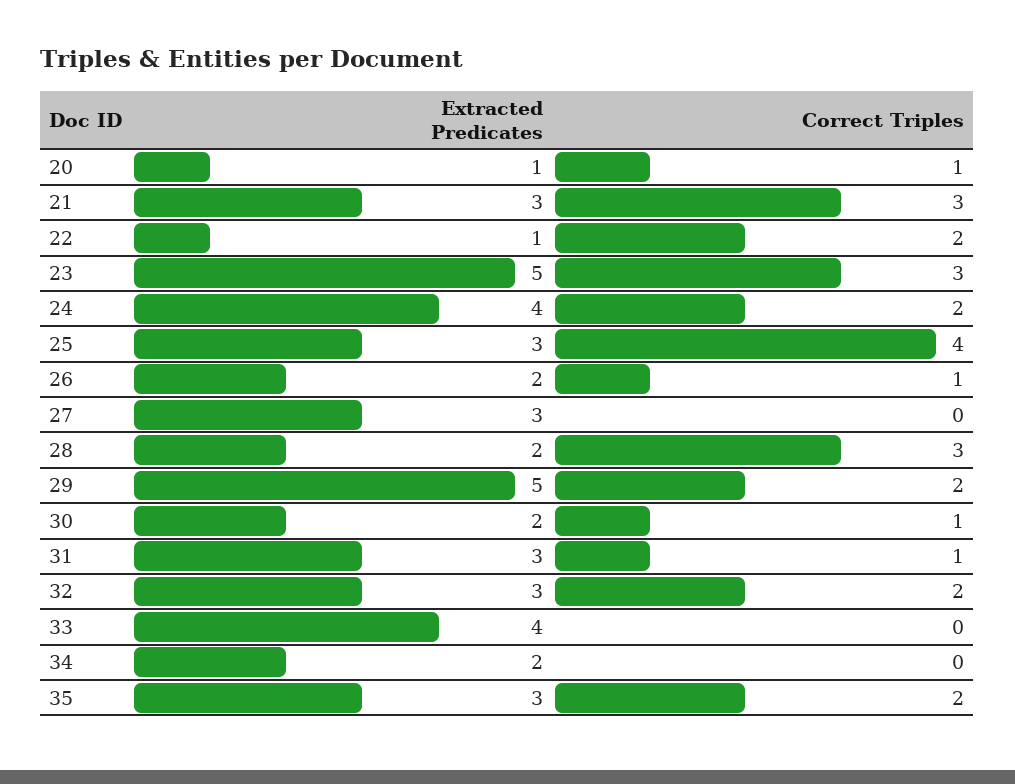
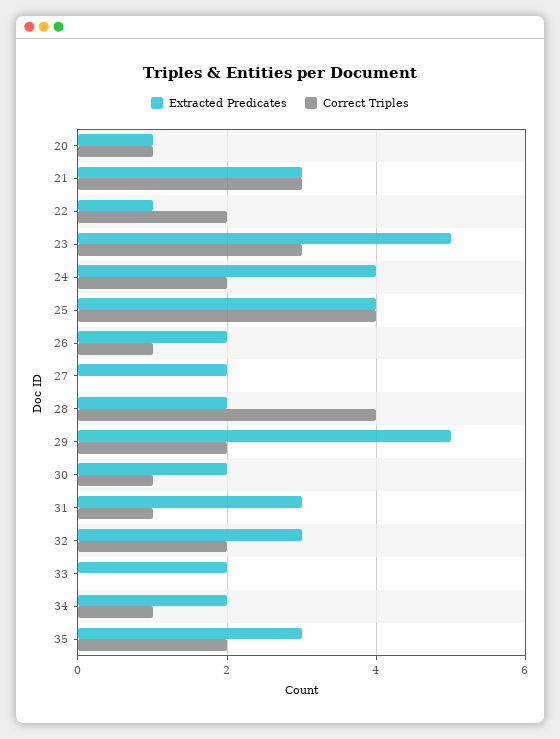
  {
    "Extracted Predicates": {
      "20": 1,
      "21": 3,
      "22": 1,
      "23": 5,
      "24": 4,
-     "25": 3,
+     "25": 4,
      "26": 2,
-     "27": 3,
+     "27": 2,
      "28": 2,
      "29": 5,
      "30": 2,
      "31": 3,
      "32": 3,
-     "33": 4,
+     "33": 2,
      "34": 2,
      "35": 3
    },
    "Correct Triples": {
      "20": 1,
      "21": 3,
      "22": 2,
      "23": 3,
      "24": 2,
      "25": 4,
      "26": 1,
      "27": 0,
-     "28": 3,
+     "28": 4,
      "29": 2,
      "30": 1,
      "31": 1,
      "32": 2,
      "33": 0,
-     "34": 0,
+     "34": 1,
      "35": 2
    }
  }

